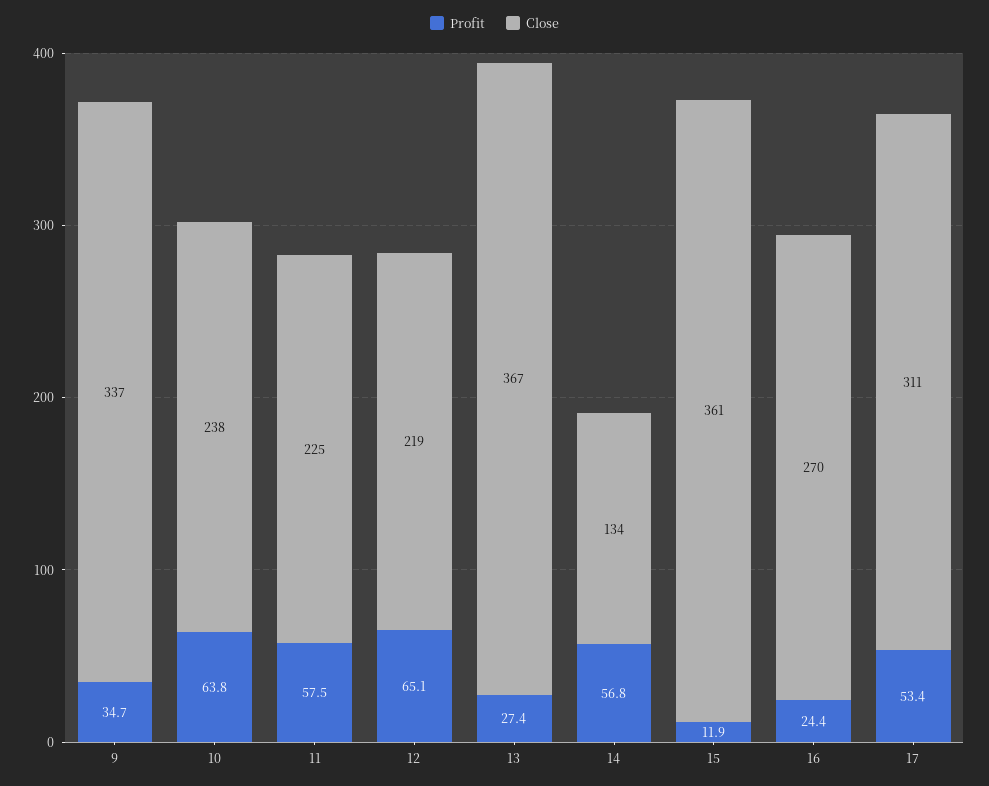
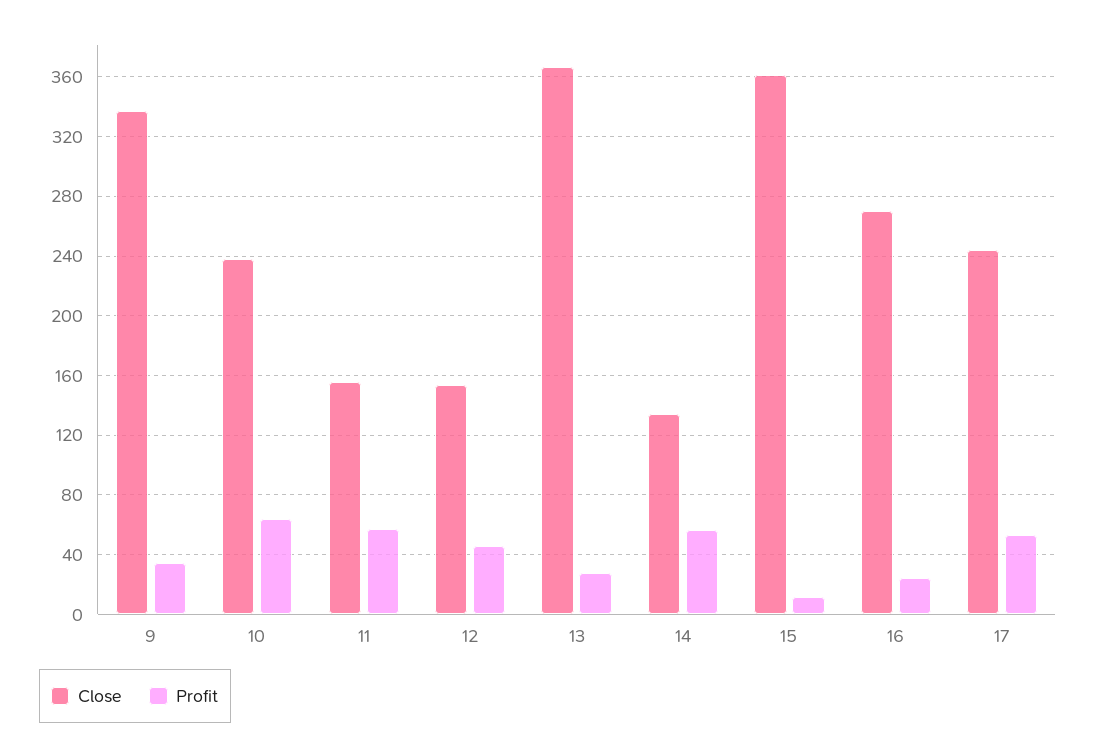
  {
    "Profit": {
      "9": 34.7,
      "10": 63.8,
      "11": 57.5,
-     "12": 65.1,
+     "12": 45,
      "13": 27.4,
      "14": 56.8,
      "15": 11.9,
      "16": 24.4,
      "17": 53.4
    },
    "Close": {
      "9": 337,
      "10": 238,
-     "11": 225,
+     "11": 155,
-     "12": 219,
+     "12": 155,
      "13": 367,
      "14": 134,
      "15": 361,
      "16": 270,
-     "17": 311
+     "17": 245
    }
  }

